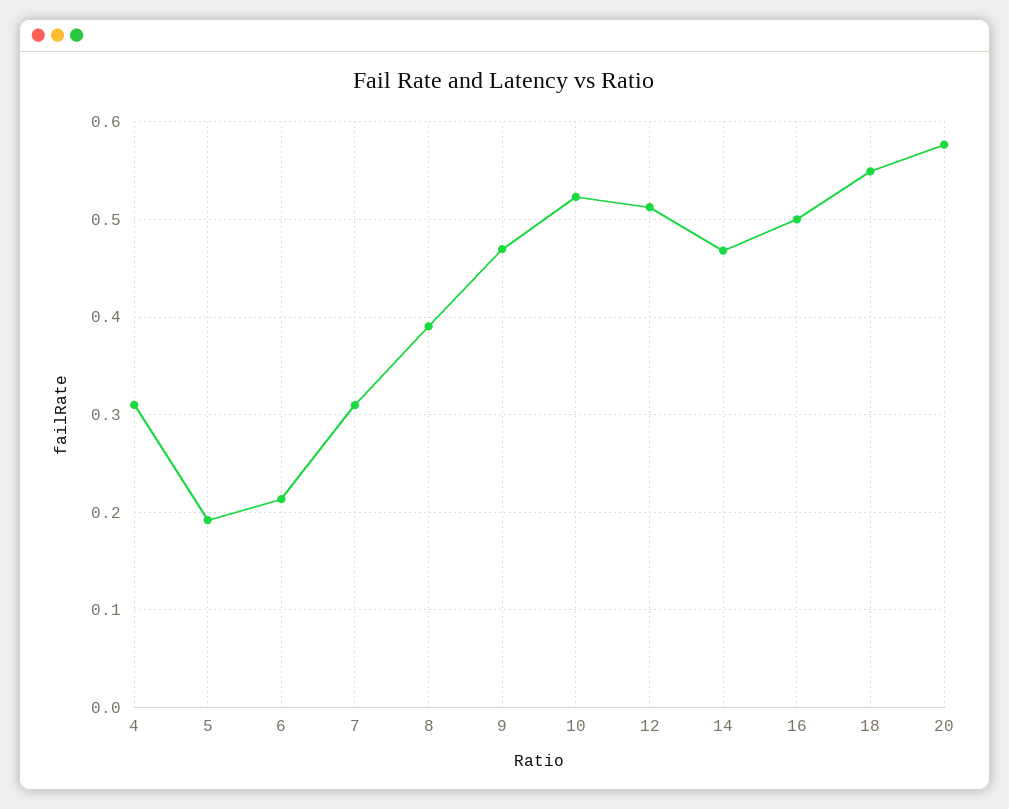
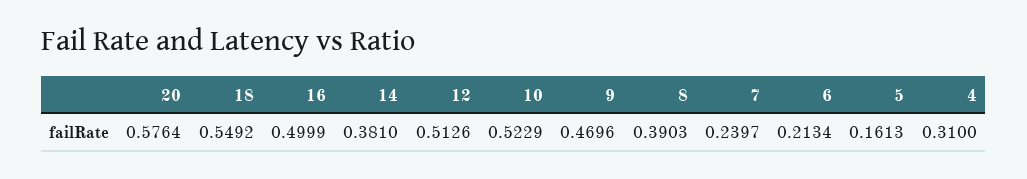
  {
    "4": 0.31,
-   "5": 0.19,
+   "5": 0.1613,
    "6": 0.2134,
-   "7": 0.31,
+   "7": 0.2397,
    "8": 0.3903,
    "9": 0.4696,
    "10": 0.5229,
    "12": 0.5126,
-   "14": 0.47,
+   "14": 0.381,
    "16": 0.4999,
    "18": 0.5492,
    "20": 0.5764
  }

